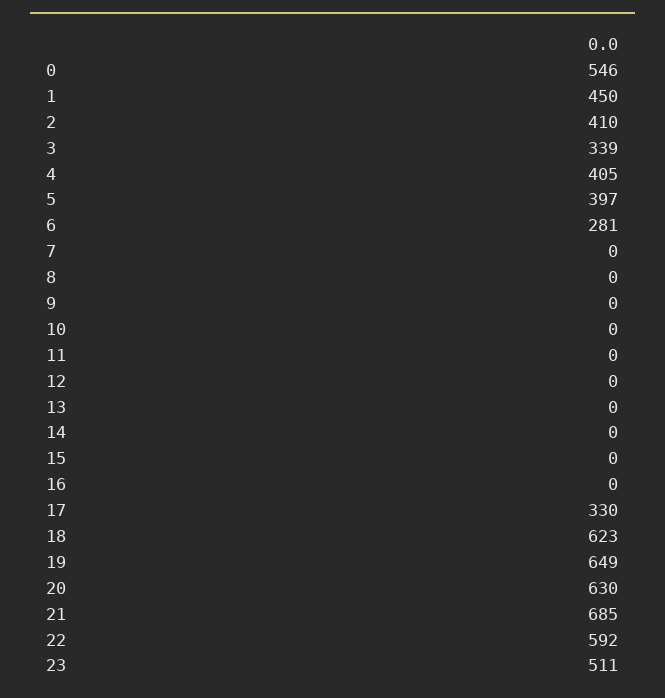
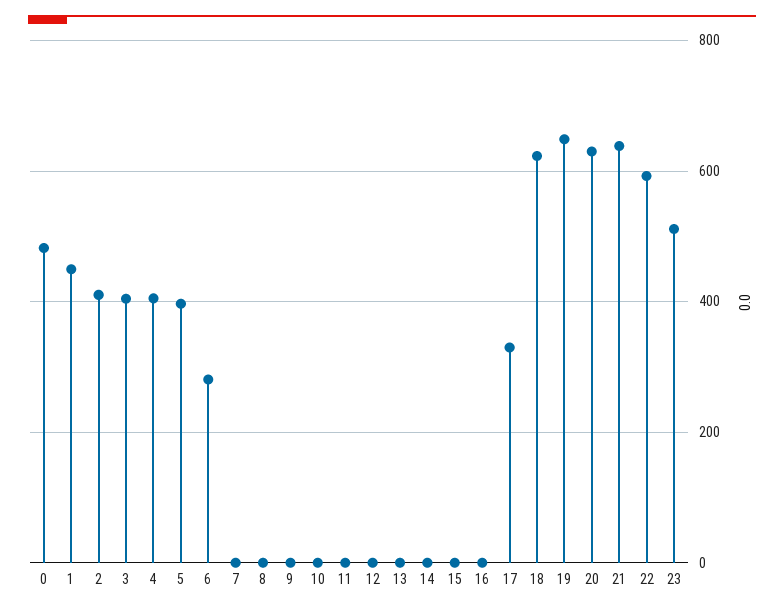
  {
-   "0": 546,
+   "0": 480,
    "1": 450,
    "2": 410,
-   "3": 339,
+   "3": 400,
    "4": 405,
    "5": 397,
    "6": 281,
    "7": 0,
    "8": 0,
    "9": 0,
    "10": 0,
    "11": 0,
    "12": 0,
    "13": 0,
    "14": 0,
    "15": 0,
    "16": 0,
    "17": 330,
    "18": 623,
    "19": 649,
    "20": 630,
-   "21": 685,
+   "21": 640,
    "22": 592,
    "23": 511
  }

